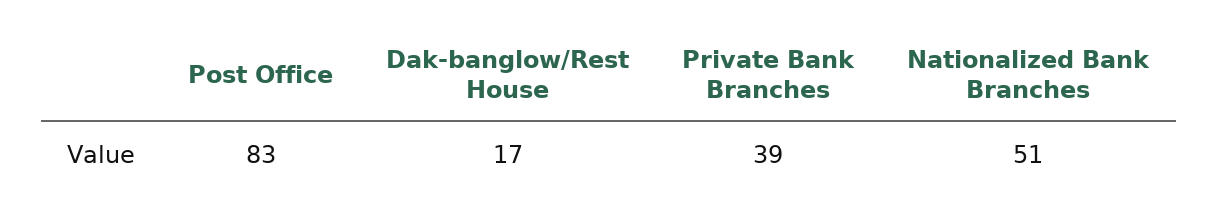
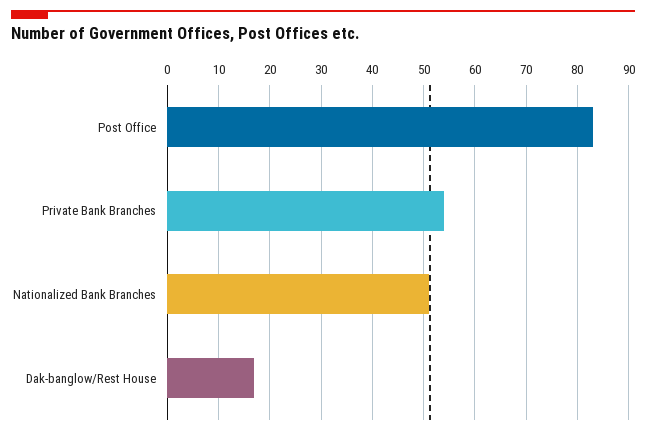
  {
    "Post Office": 83,
    "Dak-banglow/Rest House": 17,
-   "Private Bank Branches": 39,
+   "Private Bank Branches": 55,
    "Nationalized Bank Branches": 51
  }

